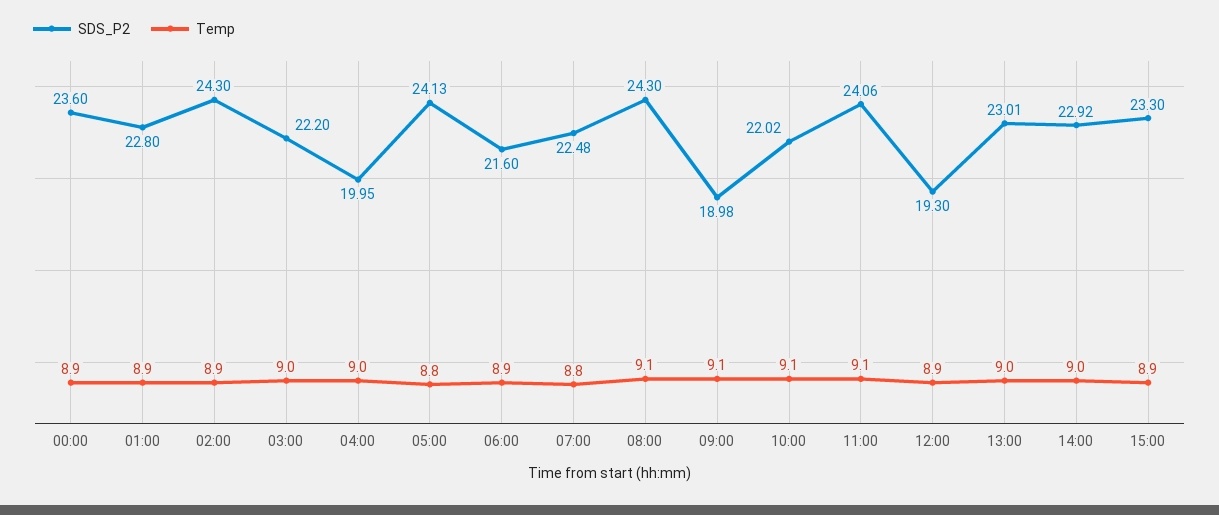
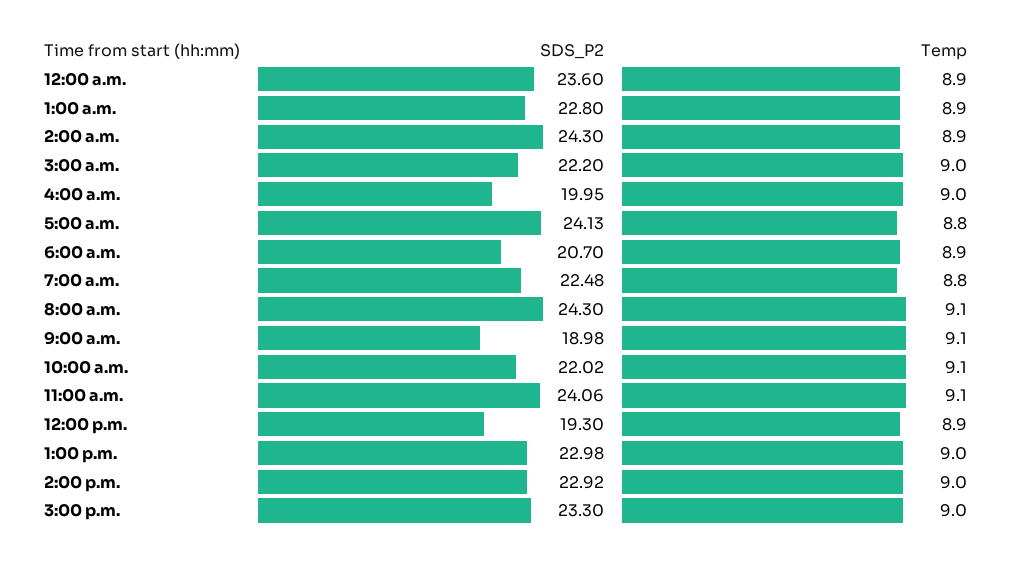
  {
    "SDS_P2": {
      "00:00": 23.6,
      "01:00": 22.8,
      "02:00": 24.3,
      "03:00": 22.2,
      "04:00": 19.95,
      "05:00": 24.13,
-     "06:00": 21.6,
+     "06:00": 20.7,
      "07:00": 22.48,
      "08:00": 24.3,
      "09:00": 18.98,
      "10:00": 22.02,
      "11:00": 24.06,
      "12:00": 19.3,
-     "13:00": 23.01,
+     "13:00": 22.98,
      "14:00": 22.92,
      "15:00": 23.3
    },
    "Temp": {
      "00:00": 8.9,
      "01:00": 8.9,
      "02:00": 8.9,
      "03:00": 9,
      "04:00": 9,
      "05:00": 8.8,
      "06:00": 8.9,
      "07:00": 8.8,
      "08:00": 9.1,
      "09:00": 9.1,
      "10:00": 9.1,
      "11:00": 9.1,
      "12:00": 8.9,
      "13:00": 9,
      "14:00": 9,
-     "15:00": 8.9
+     "15:00": 9
    }
  }

